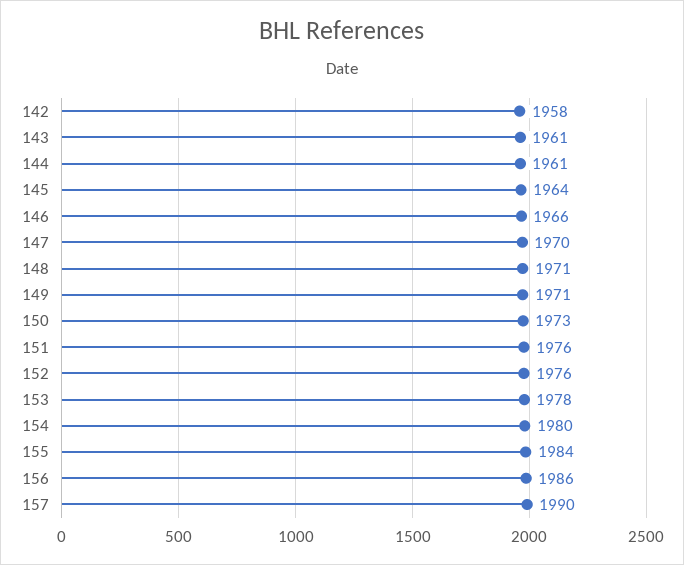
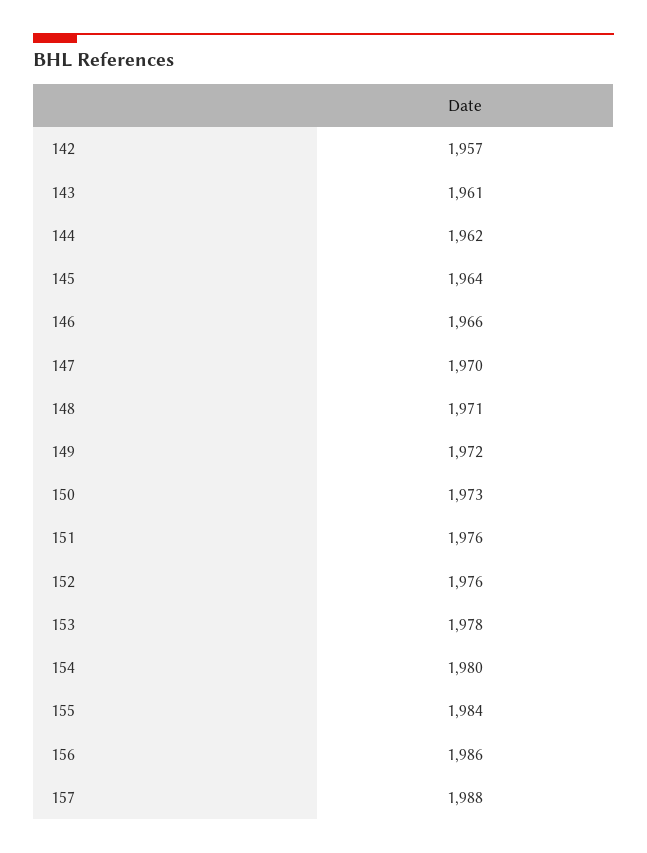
  {
-   "142": 1958,
+   "142": 1957,
    "143": 1961,
-   "144": 1961,
+   "144": 1962,
    "145": 1964,
    "146": 1966,
    "147": 1970,
    "148": 1971,
-   "149": 1971,
+   "149": 1972,
    "150": 1973,
    "151": 1976,
    "152": 1976,
    "153": 1978,
    "154": 1980,
    "155": 1984,
    "156": 1986,
-   "157": 1990
+   "157": 1988
  }

